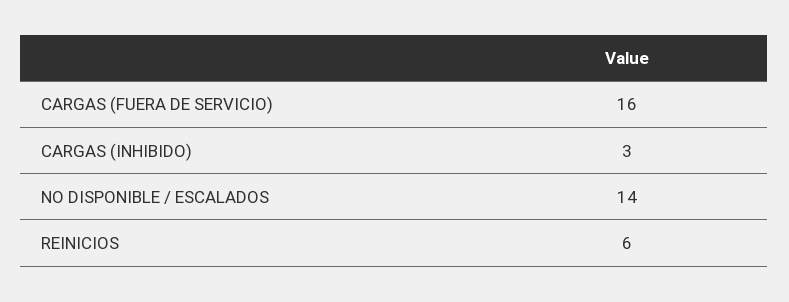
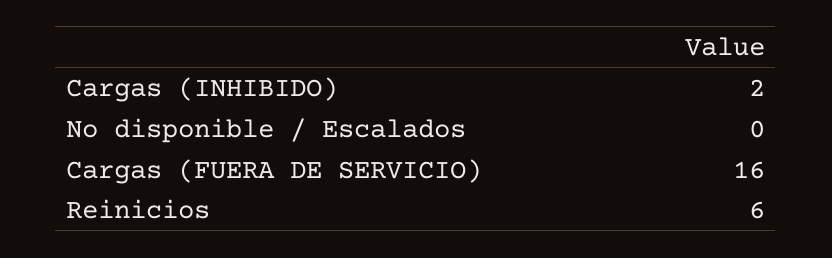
  {
    "CARGAS (FUERA DE SERVICIO)": 16,
-   "CARGAS (INHIBIDO)": 3,
+   "CARGAS (INHIBIDO)": 2,
-   "NO DISPONIBLE / ESCALADOS": 14,
+   "NO DISPONIBLE / ESCALADOS": 0,
    "REINICIOS": 6
  }

